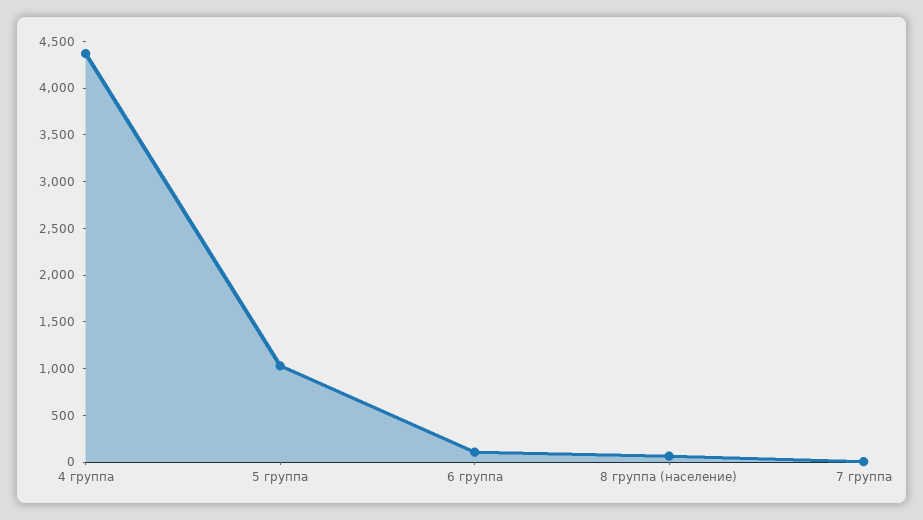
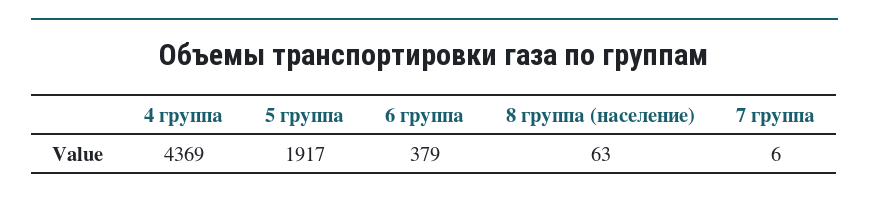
  {
    "4 группа": 4369,
-   "5 группа": 1000,
+   "5 группа": 1917,
-   "6 группа": 100,
+   "6 группа": 379,
    "8 группа (население)": 63,
    "7 группа": 6
  }

